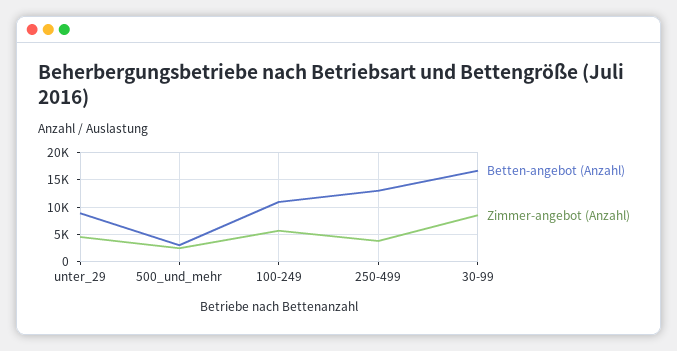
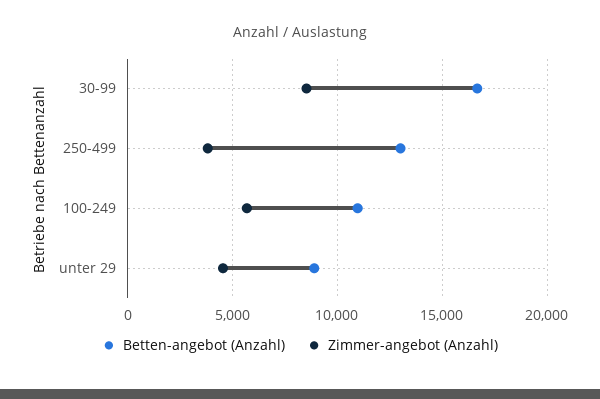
  {
    "Betten-angebot (Anzahl)": {
      "unter_29": 9000,
-     "500_und_mehr": 2500,
      "100-249": 11000,
      "250-499": 13000,
      "30-99": 16500
    },
    "Zimmer-angebot (Anzahl)": {
      "unter_29": 4500,
-     "500_und_mehr": 2500,
      "100-249": 5500,
      "250-499": 4000,
      "30-99": 8500
    }
  }

